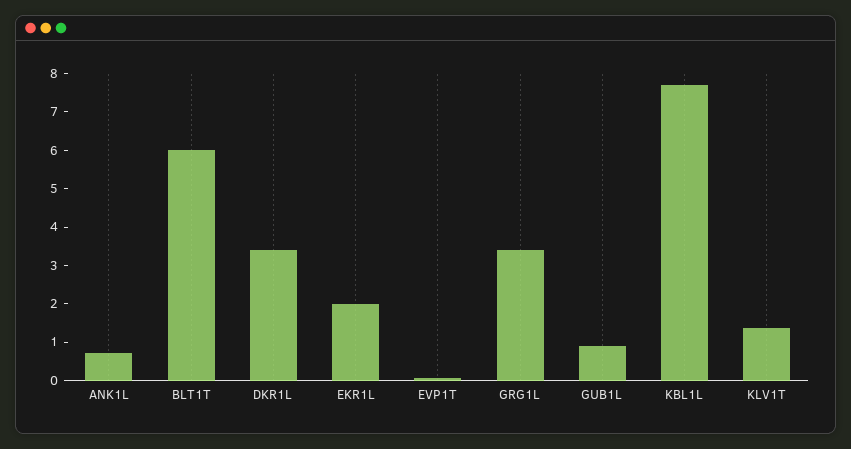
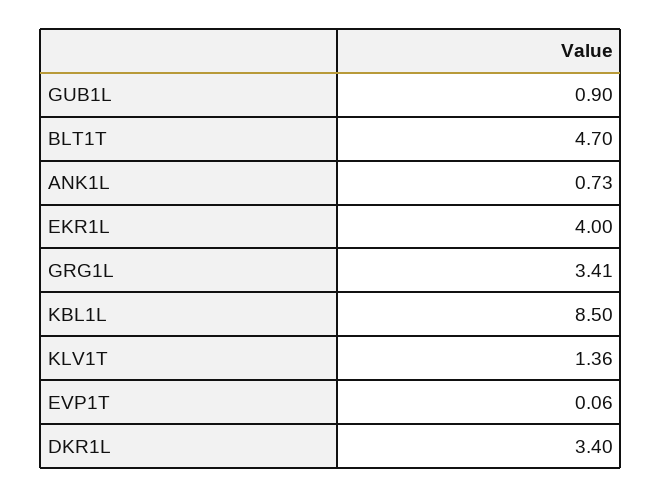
  {
    "ANK1L": 0.73,
-   "BLT1T": 6,
+   "BLT1T": 4.7,
    "DKR1L": 3.4,
-   "EKR1L": 2,
+   "EKR1L": 4,
    "EVP1T": 0.06,
    "GRG1L": 3.41,
    "GUB1L": 0.9,
-   "KBL1L": 7.75,
+   "KBL1L": 8.5,
    "KLV1T": 1.36
  }

